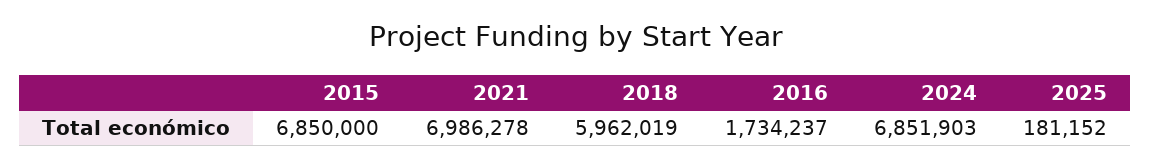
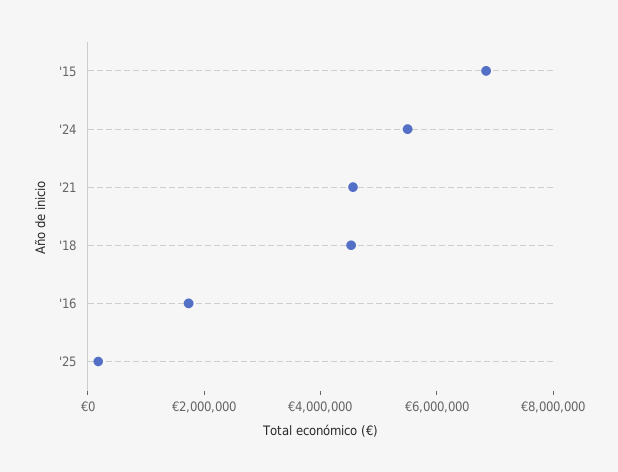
  {
    "2015": 6850000,
-   "2021": 6986278,
+   "2021": 4500000,
-   "2018": 5962019,
+   "2018": 4500000,
    "2016": 1734237,
-   "2024": 6851903,
+   "2024": 5500000,
    "2025": 181152
  }

